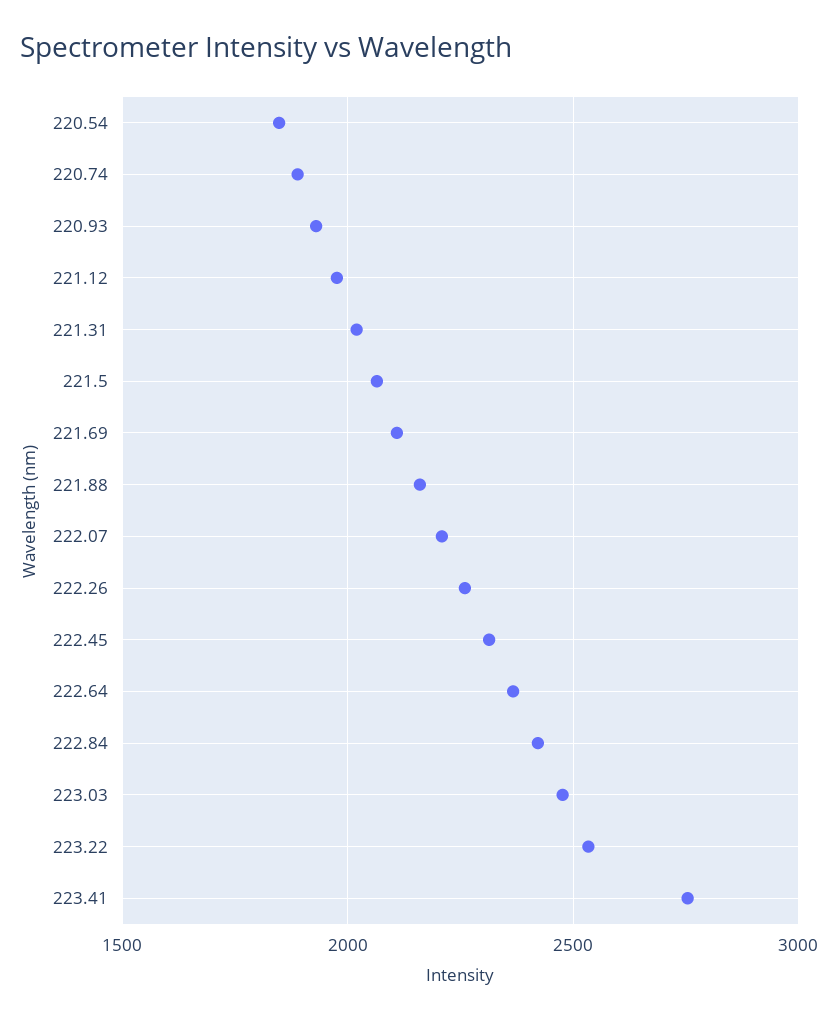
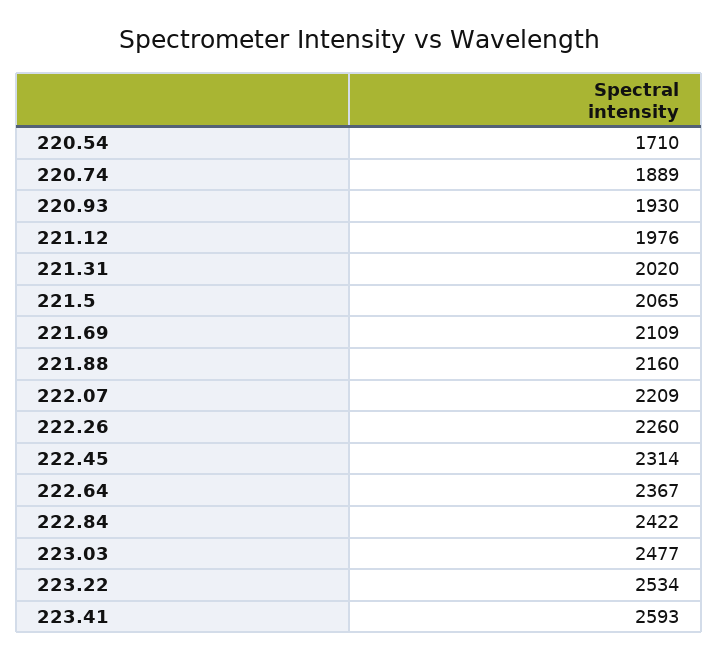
  {
-   "220.54": 1850,
+   "220.54": 1710,
    "220.74": 1889,
    "220.93": 1930,
    "221.12": 1976,
    "221.31": 2020,
    "221.5": 2065,
    "221.69": 2109,
    "221.88": 2160,
    "222.07": 2209,
    "222.26": 2260,
    "222.45": 2314,
    "222.64": 2367,
    "222.84": 2422,
    "223.03": 2477,
    "223.22": 2534,
-   "223.41": 2750
+   "223.41": 2593
  }

